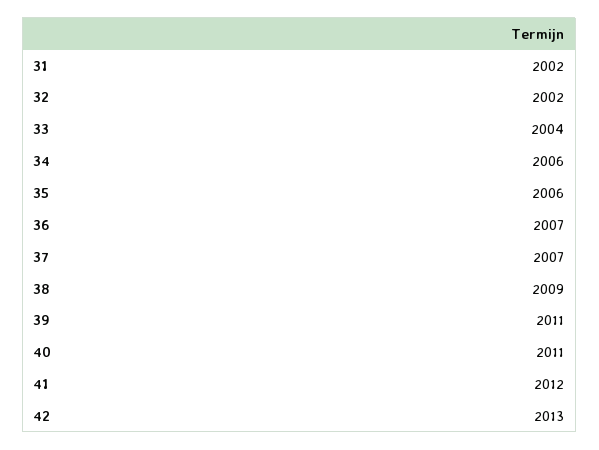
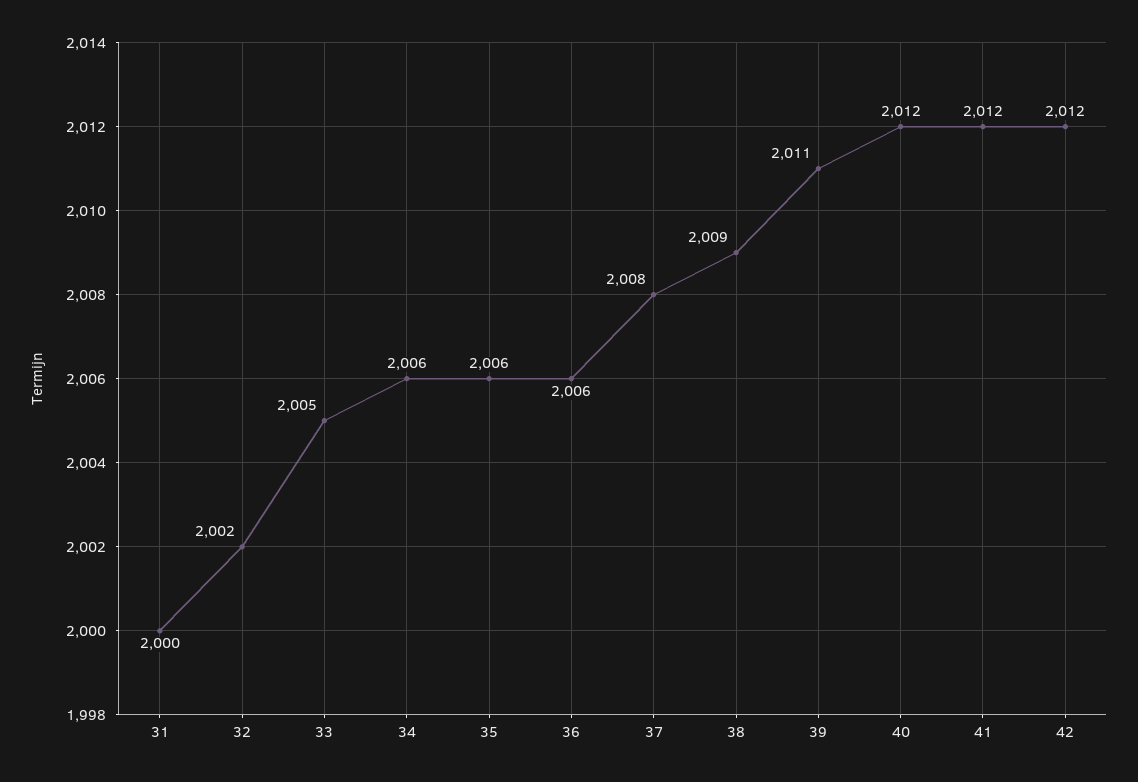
  {
-   "31": 2002,
+   "31": 2000,
    "32": 2002,
-   "33": 2004,
+   "33": 2005,
    "34": 2006,
    "35": 2006,
-   "36": 2007,
+   "36": 2006,
-   "37": 2007,
+   "37": 2008,
    "38": 2009,
    "39": 2011,
-   "40": 2011,
+   "40": 2012,
    "41": 2012,
-   "42": 2013
+   "42": 2012
  }

